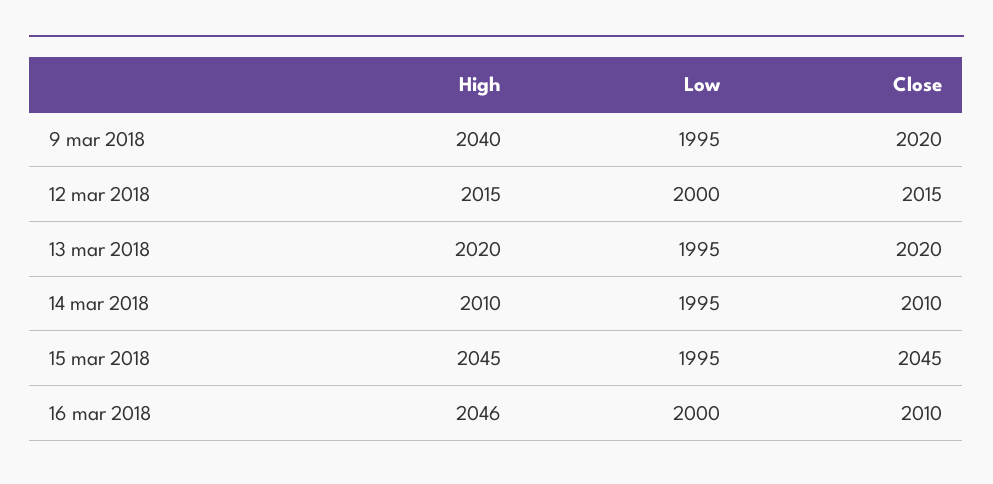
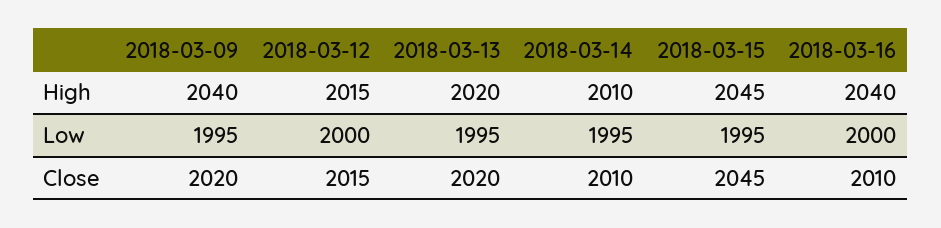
  {
    "High": {
      "9 mar 2018": 2040,
      "12 mar 2018": 2015,
      "13 mar 2018": 2020,
      "14 mar 2018": 2010,
      "15 mar 2018": 2045,
-     "16 mar 2018": 2046
+     "16 mar 2018": 2040
    },
    "Low": {
      "9 mar 2018": 1995,
      "12 mar 2018": 2000,
      "13 mar 2018": 1995,
      "14 mar 2018": 1995,
      "15 mar 2018": 1995,
      "16 mar 2018": 2000
    },
    "Close": {
      "9 mar 2018": 2020,
      "12 mar 2018": 2015,
      "13 mar 2018": 2020,
      "14 mar 2018": 2010,
      "15 mar 2018": 2045,
      "16 mar 2018": 2010
    }
  }

